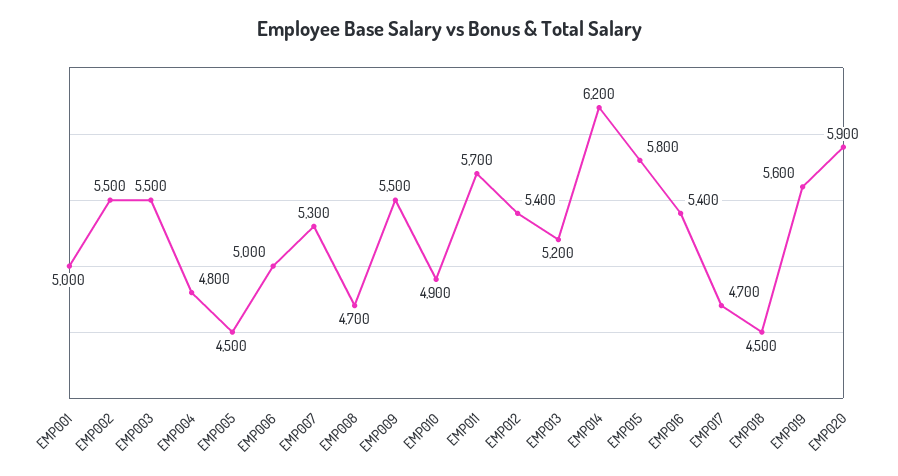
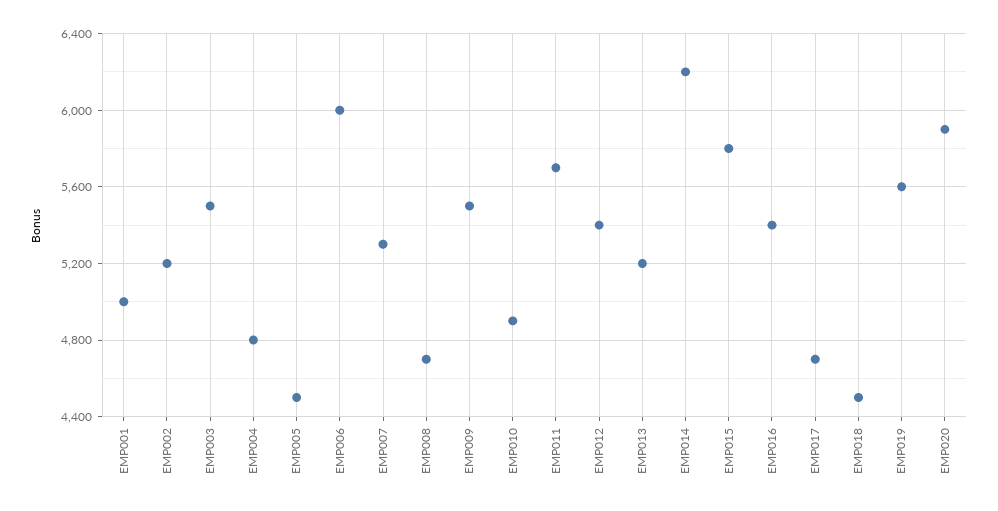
  {
    "EMP001": 5000,
-   "EMP002": 5500,
+   "EMP002": 5200,
    "EMP003": 5500,
    "EMP004": 4800,
    "EMP005": 4500,
-   "EMP006": 5000,
+   "EMP006": 6000,
    "EMP007": 5300,
    "EMP008": 4700,
    "EMP009": 5500,
    "EMP010": 4900,
    "EMP011": 5700,
    "EMP012": 5400,
    "EMP013": 5200,
    "EMP014": 6200,
    "EMP015": 5800,
    "EMP016": 5400,
    "EMP017": 4700,
    "EMP018": 4500,
    "EMP019": 5600,
    "EMP020": 5900
  }

